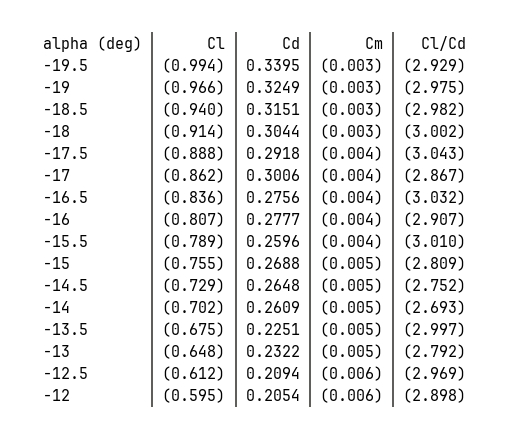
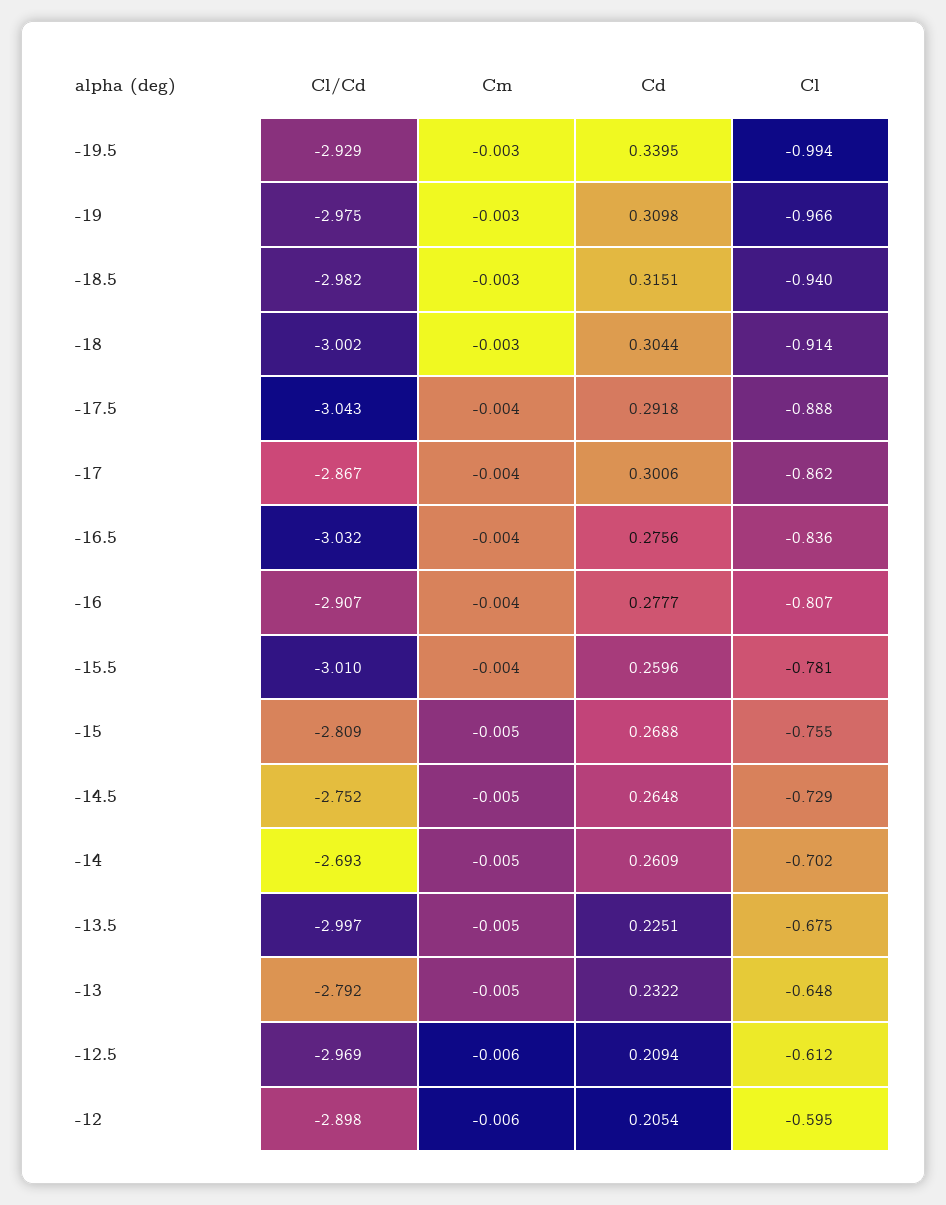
  {
    "Cl": {
      "-19.5": -0.994,
      "-19": -0.966,
      "-18.5": -0.94,
      "-18": -0.914,
      "-17.5": -0.888,
      "-17": -0.862,
      "-16.5": -0.836,
      "-16": -0.807,
-     "-15.5": -0.789,
+     "-15.5": -0.781,
      "-15": -0.755,
      "-14.5": -0.729,
      "-14": -0.702,
      "-13.5": -0.675,
      "-13": -0.648,
      "-12.5": -0.612,
      "-12": -0.595
    },
    "Cd": {
      "-19.5": 0.3395,
-     "-19": 0.3249,
+     "-19": 0.3098,
      "-18.5": 0.3151,
      "-18": 0.3044,
      "-17.5": 0.2918,
      "-17": 0.3006,
      "-16.5": 0.2756,
      "-16": 0.2777,
      "-15.5": 0.2596,
      "-15": 0.2688,
      "-14.5": 0.2648,
      "-14": 0.2609,
      "-13.5": 0.2251,
      "-13": 0.2322,
      "-12.5": 0.2094,
      "-12": 0.2054
    },
    "Cm": {
      "-19.5": -0.003,
      "-19": -0.003,
      "-18.5": -0.003,
      "-18": -0.003,
      "-17.5": -0.004,
      "-17": -0.004,
      "-16.5": -0.004,
      "-16": -0.004,
      "-15.5": -0.004,
      "-15": -0.005,
      "-14.5": -0.005,
      "-14": -0.005,
      "-13.5": -0.005,
      "-13": -0.005,
      "-12.5": -0.006,
      "-12": -0.006
    },
    "Cl/Cd": {
      "-19.5": -2.929,
      "-19": -2.975,
      "-18.5": -2.982,
      "-18": -3.002,
      "-17.5": -3.043,
      "-17": -2.867,
      "-16.5": -3.032,
      "-16": -2.907,
      "-15.5": -3.01,
      "-15": -2.809,
      "-14.5": -2.752,
      "-14": -2.693,
      "-13.5": -2.997,
      "-13": -2.792,
      "-12.5": -2.969,
      "-12": -2.898
    }
  }

